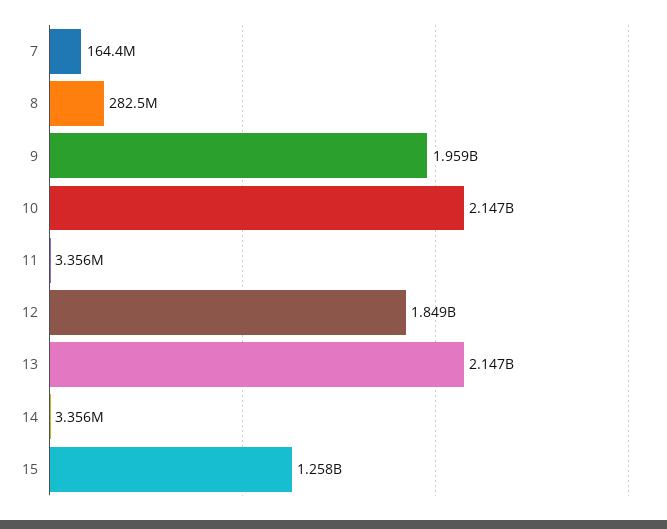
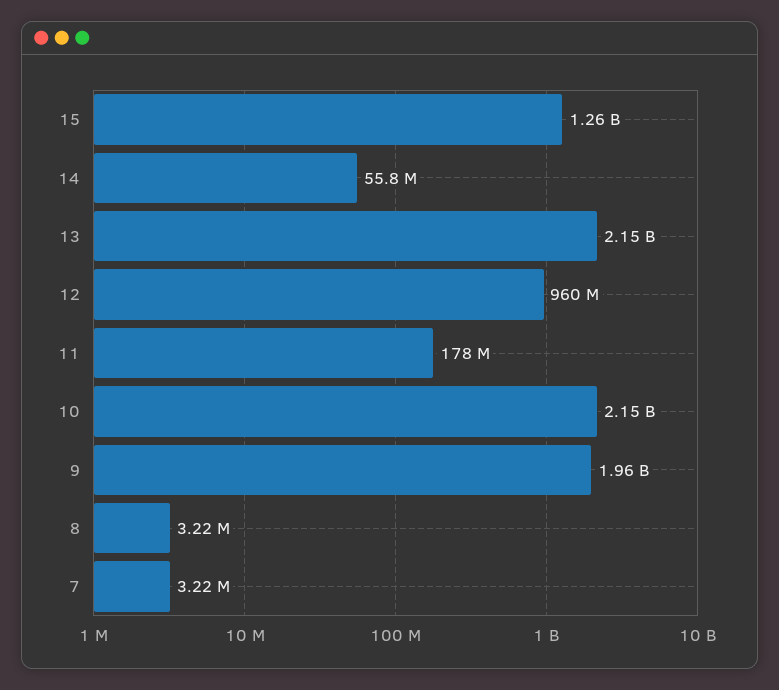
  {
-   "7": 164400000,
+   "7": 3220000,
-   "8": 282500000,
+   "8": 3220000,
    "9": 1959000000,
    "10": 2147000000,
-   "11": 3356000,
+   "11": 178000000,
-   "12": 1849000000,
+   "12": 960000000,
    "13": 2147000000,
-   "14": 3356000,
+   "14": 55800000,
    "15": 1258000000
  }

